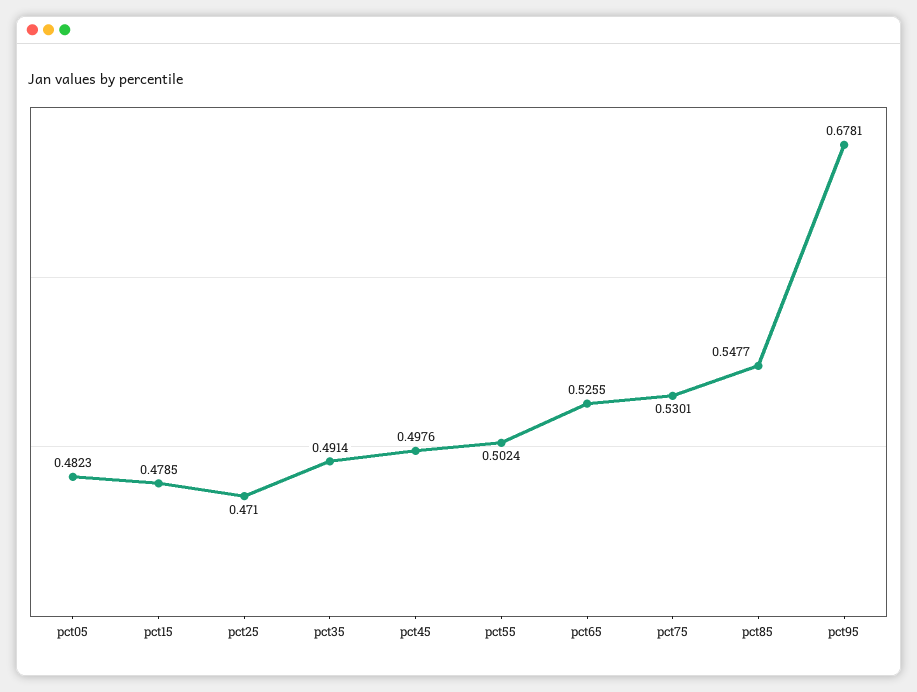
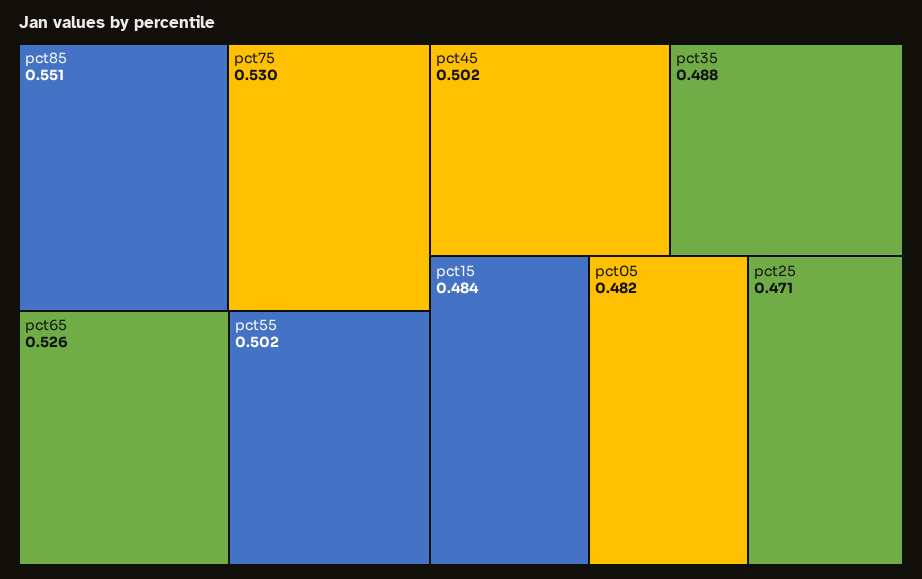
  {
    "pct05": 0.4823,
-   "pct15": 0.4785,
+   "pct15": 0.484,
    "pct25": 0.471,
-   "pct35": 0.4914,
+   "pct35": 0.488,
-   "pct45": 0.4976,
+   "pct45": 0.502,
    "pct55": 0.5024,
    "pct65": 0.5255,
    "pct75": 0.5301,
-   "pct85": 0.5477,
+   "pct85": 0.551
-   "pct95": 0.6781
  }

